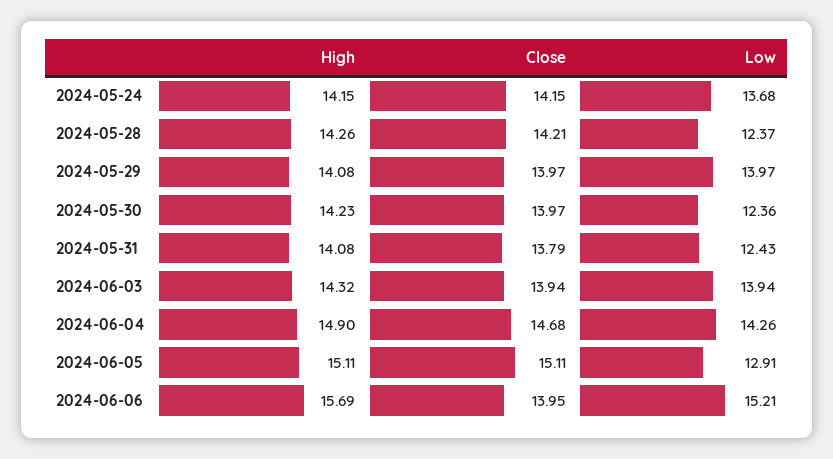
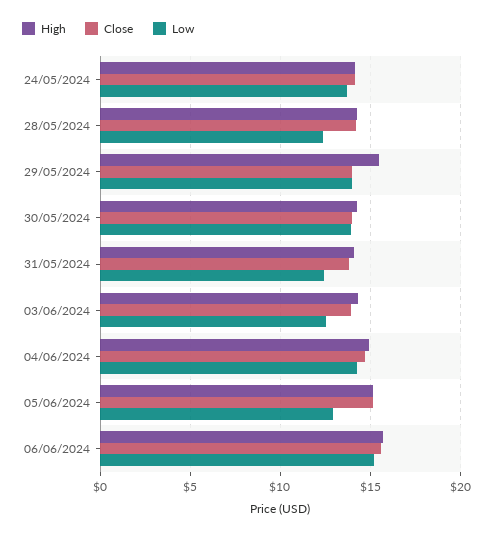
  {
    "High": {
      "2024-05-24": 14.15,
      "2024-05-28": 14.26,
-     "2024-05-29": 14.08,
+     "2024-05-29": 15.5,
      "2024-05-30": 14.23,
      "2024-05-31": 14.08,
      "2024-06-03": 14.32,
      "2024-06-04": 14.9,
      "2024-06-05": 15.11,
      "2024-06-06": 15.69
    },
    "Close": {
      "2024-05-24": 14.15,
      "2024-05-28": 14.21,
      "2024-05-29": 13.97,
      "2024-05-30": 13.97,
      "2024-05-31": 13.79,
      "2024-06-03": 13.94,
      "2024-06-04": 14.68,
      "2024-06-05": 15.11,
-     "2024-06-06": 13.95
+     "2024-06-06": 15.5
    },
    "Low": {
      "2024-05-24": 13.68,
      "2024-05-28": 12.37,
      "2024-05-29": 13.97,
-     "2024-05-30": 12.36,
+     "2024-05-30": 14,
      "2024-05-31": 12.43,
-     "2024-06-03": 13.94,
+     "2024-06-03": 12.5,
      "2024-06-04": 14.26,
      "2024-06-05": 12.91,
      "2024-06-06": 15.21
    }
  }

